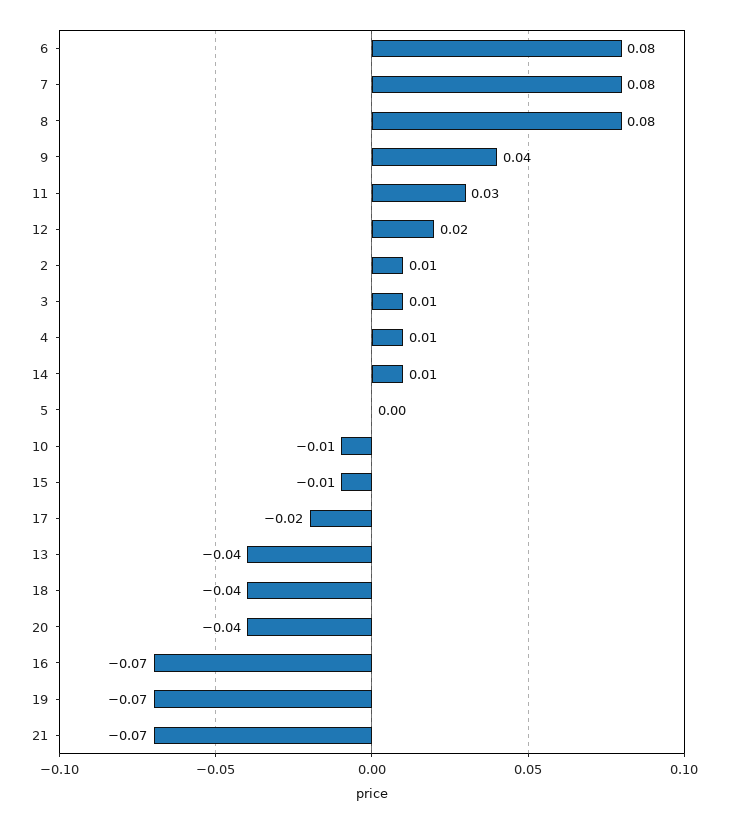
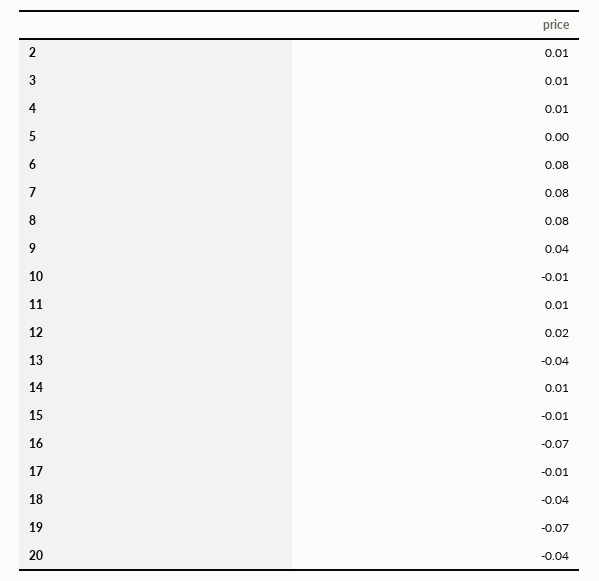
  {
    "6": 0.08,
    "7": 0.08,
    "8": 0.08,
    "9": 0.04,
-   "11": 0.03,
+   "11": 0.01,
    "12": 0.02,
    "2": 0.01,
    "3": 0.01,
    "4": 0.01,
    "14": 0.01,
    "5": 0,
    "10": -0.01,
    "15": -0.01,
-   "17": -0.02,
+   "17": -0.01,
    "13": -0.04,
    "18": -0.04,
    "20": -0.04,
    "16": -0.07,
-   "19": -0.07,
+   "19": -0.07
-   "21": -0.07
  }

